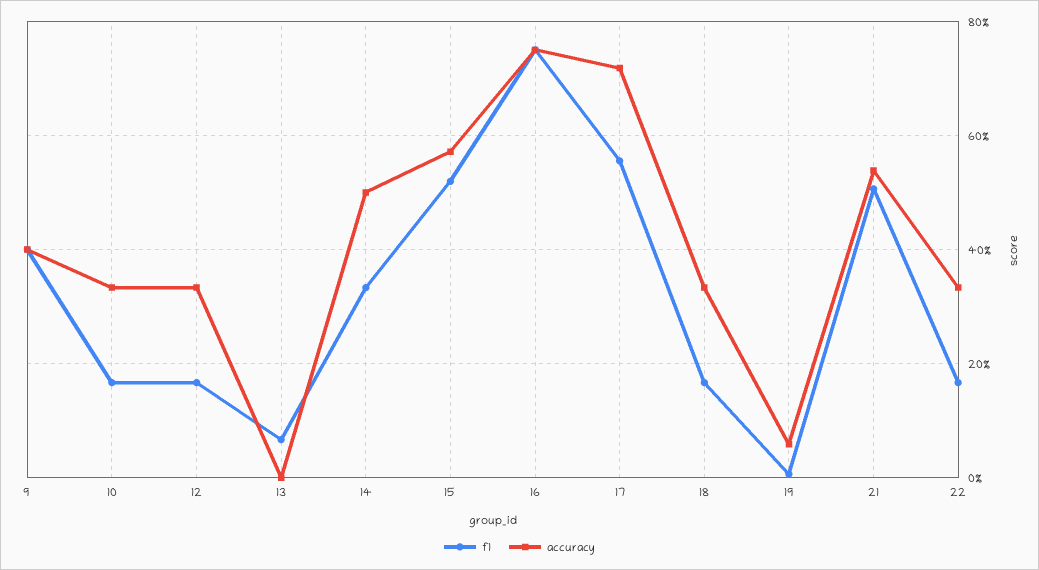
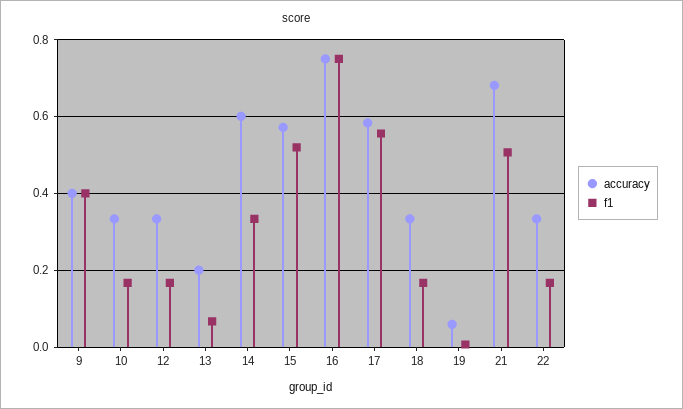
  {
    "f1": {
      "9": 0.4,
      "10": 0.16,
      "12": 0.16,
      "13": 0.06,
      "14": 0.34,
      "15": 0.52,
      "16": 0.76,
      "17": 0.56,
      "18": 0.16,
      "19": 0,
      "21": 0.5,
      "22": 0.16
    },
    "accuracy": {
      "9": 0.4,
      "10": 0.34,
      "12": 0.34,
-     "13": 0,
+     "13": 0.2,
-     "14": 0.5,
+     "14": 0.6,
      "15": 0.58,
      "16": 0.76,
-     "17": 0.72,
+     "17": 0.58,
      "18": 0.34,
      "19": 0.06,
-     "21": 0.54,
+     "21": 0.68,
      "22": 0.34
    }
  }

